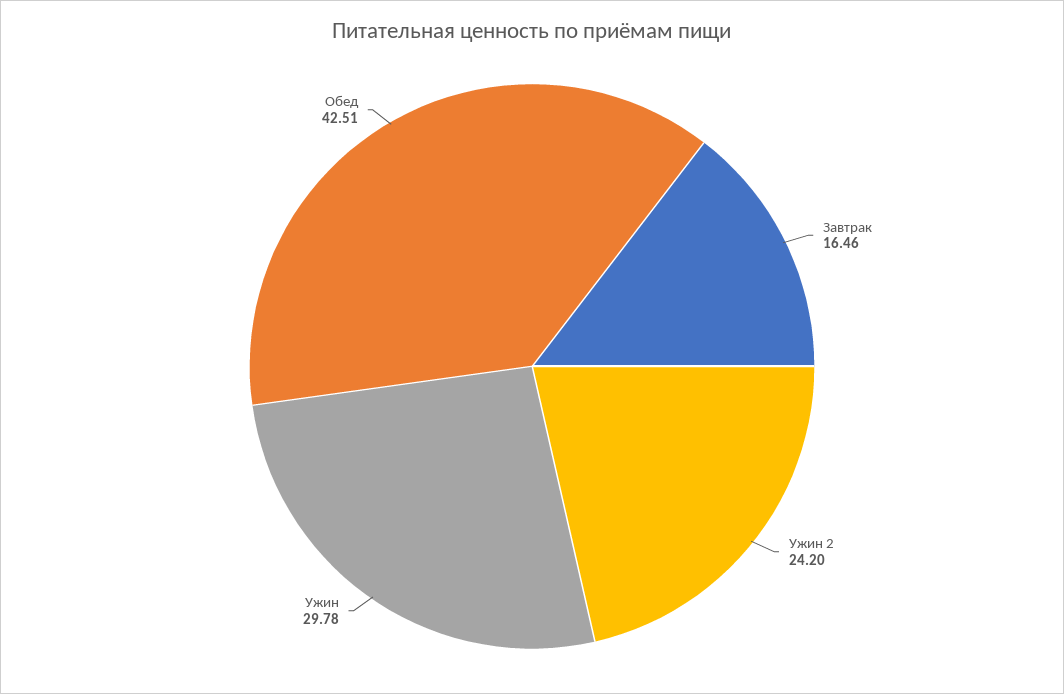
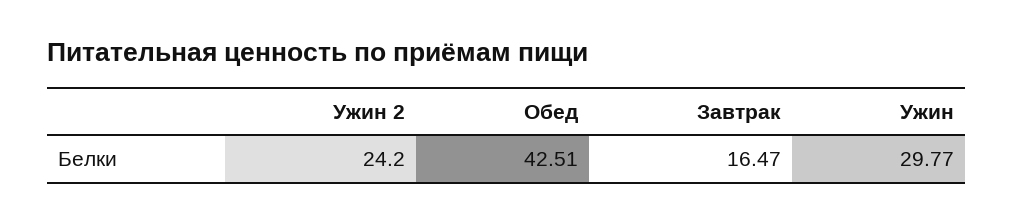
  {
-   "Завтрак": 16.46,
+   "Завтрак": 16.47,
    "Ужин 2": 24.2,
-   "Ужин": 29.78,
+   "Ужин": 29.77,
    "Обед": 42.51
  }

